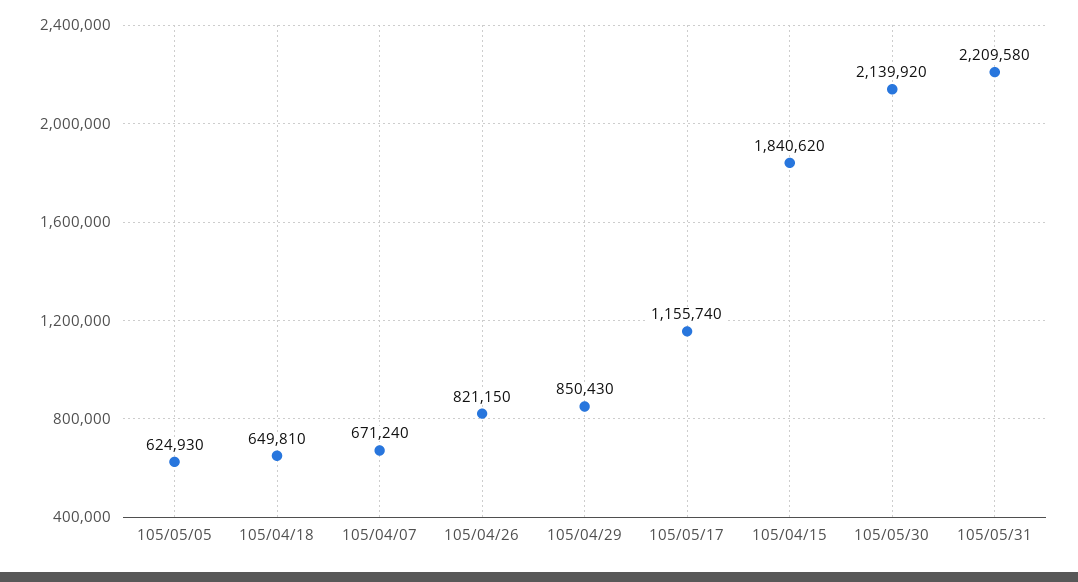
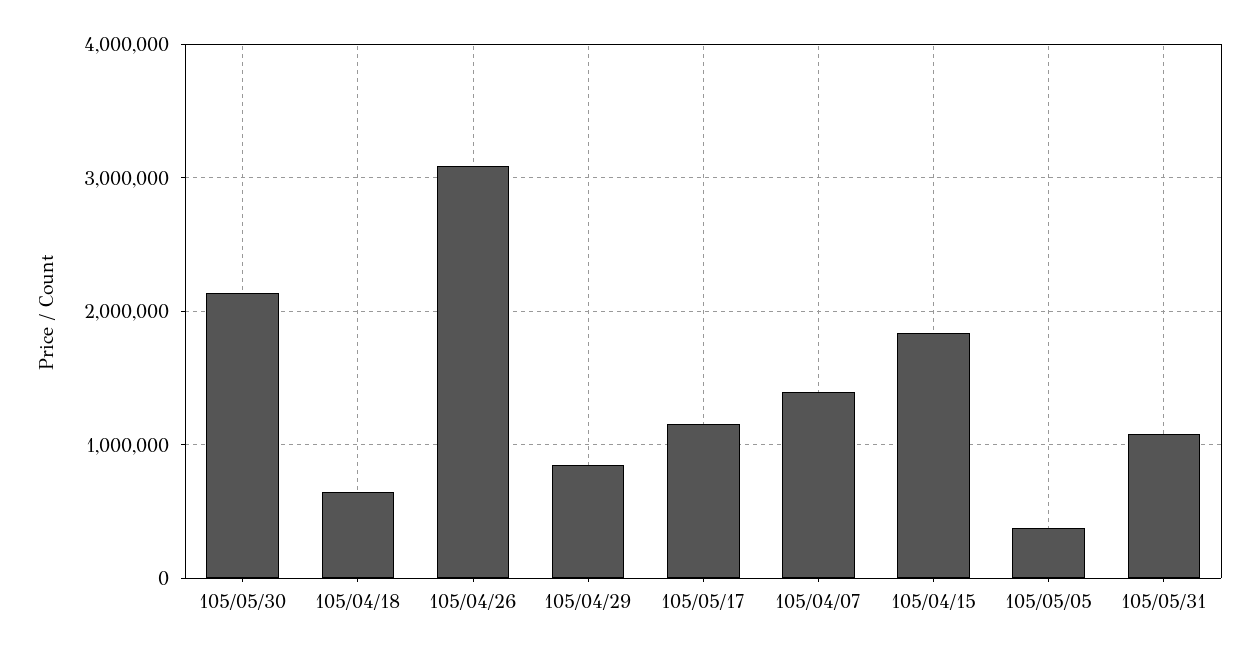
  {
-   "105/05/05": 624930,
+   "105/05/05": 400000,
    "105/04/18": 649810,
-   "105/04/07": 671240,
+   "105/04/07": 1400000,
-   "105/04/26": 821150,
+   "105/04/26": 3100000,
    "105/04/29": 850430,
    "105/05/17": 1155740,
    "105/04/15": 1840620,
    "105/05/30": 2139920,
-   "105/05/31": 2209580
+   "105/05/31": 1100000
  }

